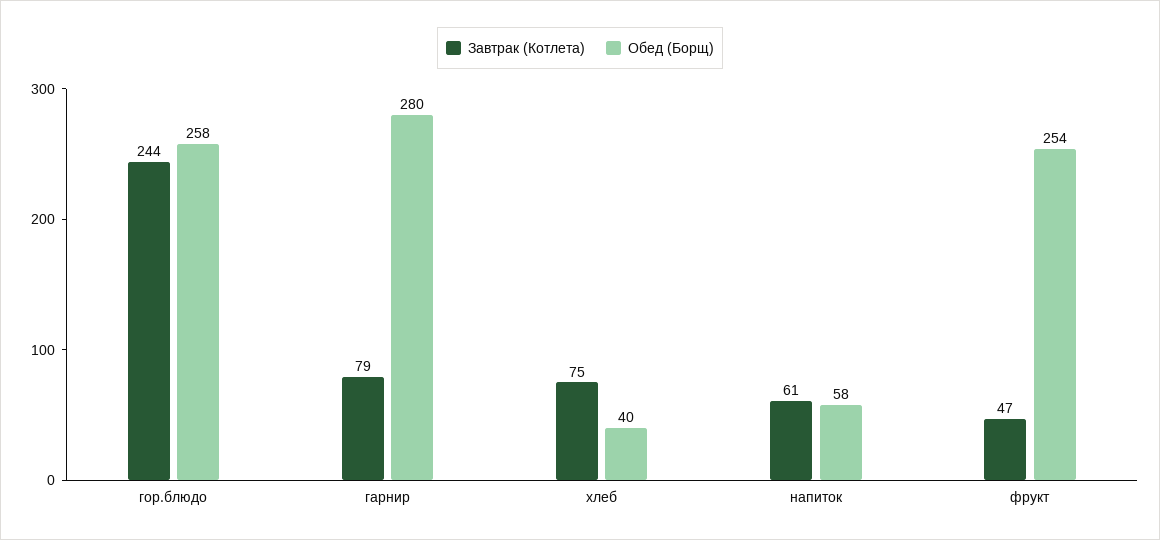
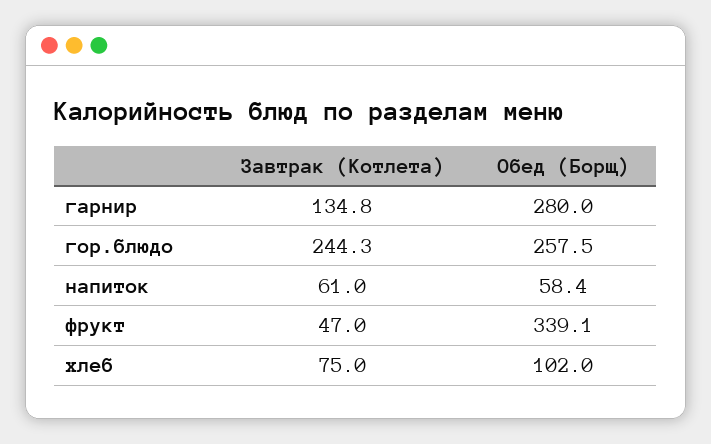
  {
    "Завтрак (Котлета)": {
      "гор.блюдо": 244.3,
-     "гарнир": 79,
+     "гарнир": 134.8,
      "хлеб": 75,
      "напиток": 61,
      "фрукт": 47
    },
    "Обед (Борщ)": {
      "гор.блюдо": 257.5,
      "гарнир": 280,
-     "хлеб": 40,
+     "хлеб": 102,
      "напиток": 58.4,
-     "фрукт": 254
+     "фрукт": 339.1
    }
  }

